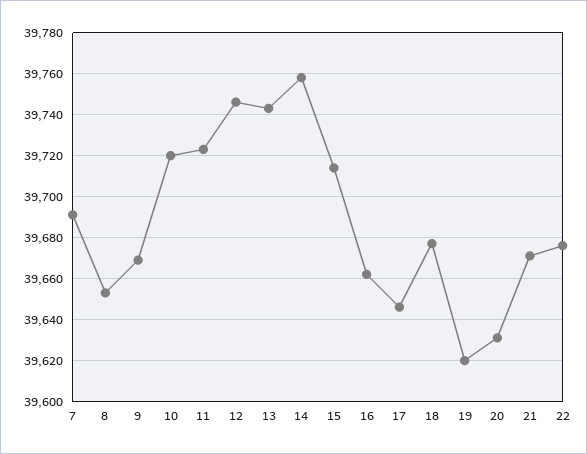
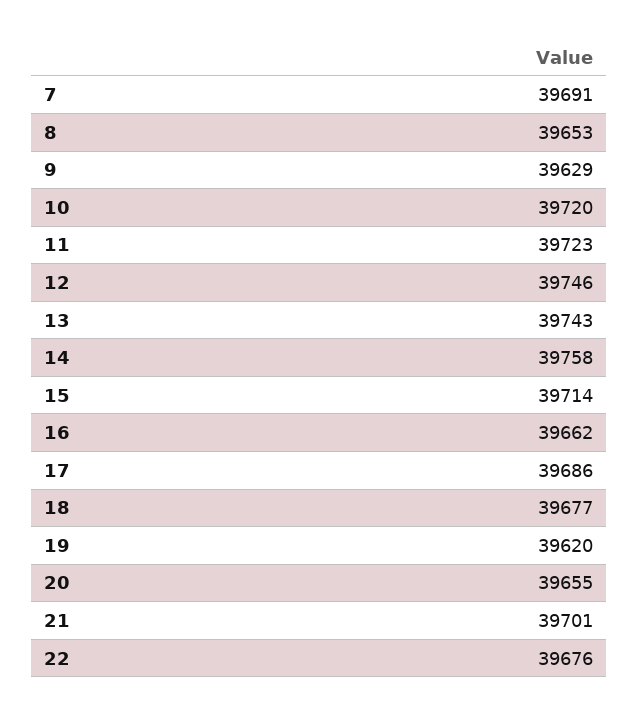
  {
    "7": 39691,
    "8": 39653,
-   "9": 39670,
+   "9": 39629,
    "10": 39720,
    "11": 39723,
    "12": 39746,
    "13": 39743,
    "14": 39758,
    "15": 39714,
    "16": 39662,
-   "17": 39645,
+   "17": 39686,
    "18": 39677,
    "19": 39620,
-   "20": 39630,
+   "20": 39655,
-   "21": 39670,
+   "21": 39701,
    "22": 39676
  }

